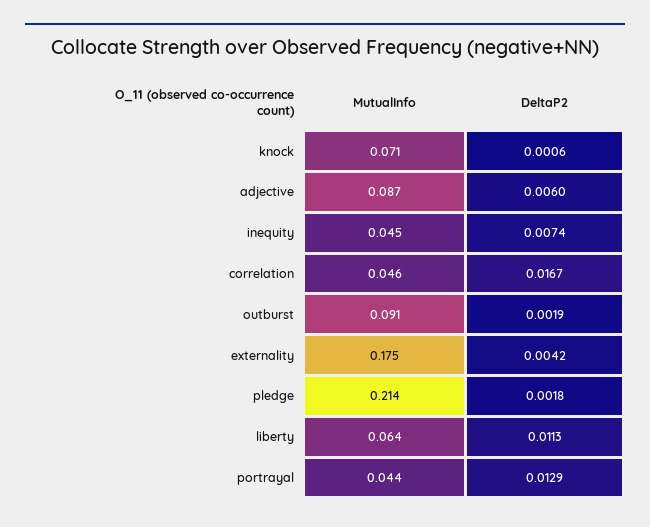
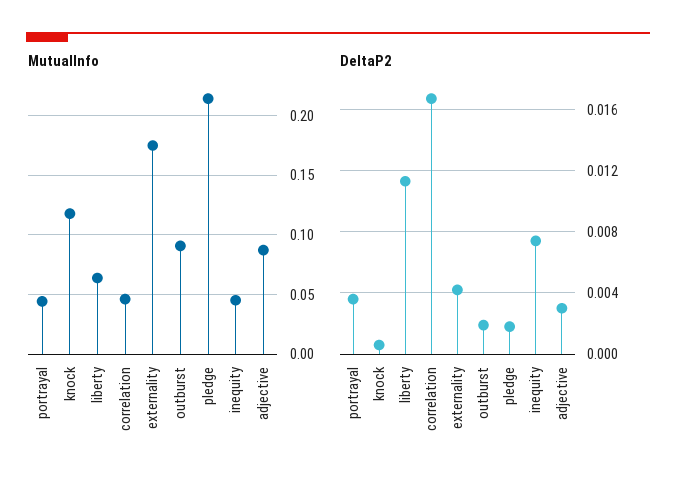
  {
    "MutualInfo": {
-     "knock": 0.071,
+     "knock": 0.12,
      "adjective": 0.087,
      "inequity": 0.045,
      "correlation": 0.046,
      "outburst": 0.091,
      "externality": 0.175,
      "pledge": 0.214,
      "liberty": 0.064,
      "portrayal": 0.044
    },
    "DeltaP2": {
      "knock": 0.0006,
-     "adjective": 0.006,
+     "adjective": 0.003,
      "inequity": 0.0074,
      "correlation": 0.0167,
      "outburst": 0.0019,
      "externality": 0.0042,
      "pledge": 0.0018,
      "liberty": 0.0113,
-     "portrayal": 0.0129
+     "portrayal": 0.0035
    }
  }

